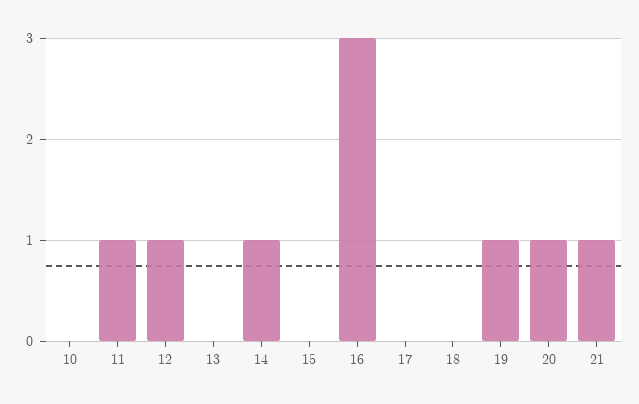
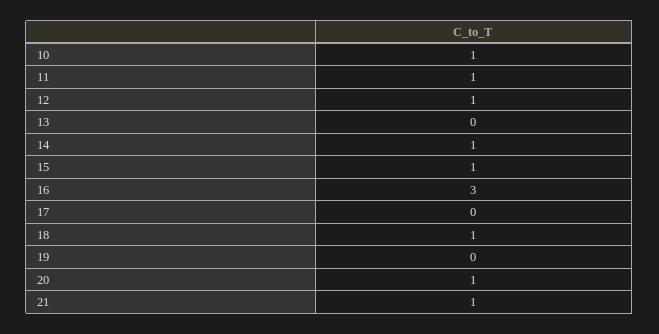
  {
-   "10": 0,
+   "10": 1,
    "11": 1,
    "12": 1,
    "13": 0,
    "14": 1,
-   "15": 0,
+   "15": 1,
    "16": 3,
    "17": 0,
-   "18": 0,
+   "18": 1,
-   "19": 1,
+   "19": 0,
    "20": 1,
    "21": 1
  }

